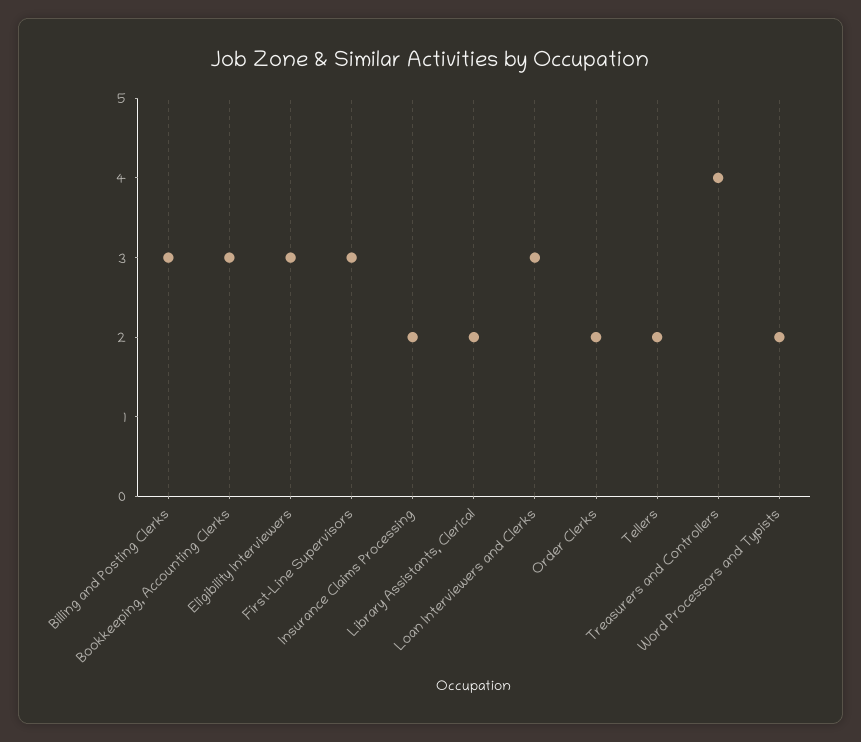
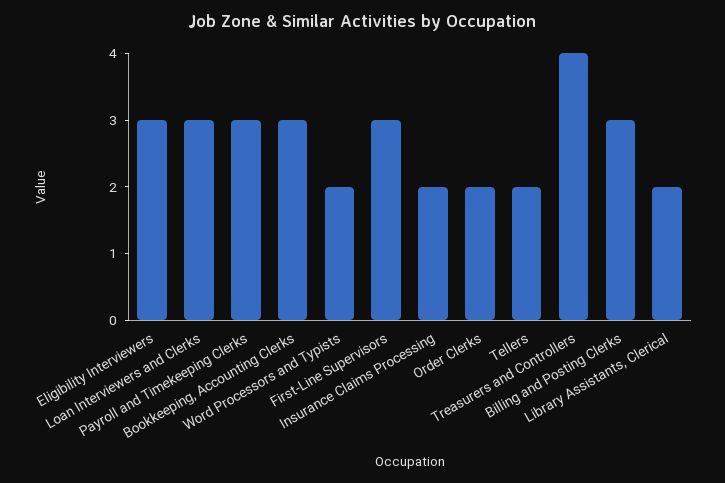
  {
    "Billing and Posting Clerks": 3,
    "Bookkeeping, Accounting Clerks": 3,
    "Eligibility Interviewers": 3,
    "First-Line Supervisors": 3,
    "Insurance Claims Processing": 2,
    "Library Assistants, Clerical": 2,
    "Loan Interviewers and Clerks": 3,
    "Order Clerks": 2,
    "Tellers": 2,
    "Treasurers and Controllers": 4,
-   "Word Processors and Typists": 2
+   "Word Processors and Typists": 2,
+   "Payroll and Timekeeping Clerks": 3
  }

